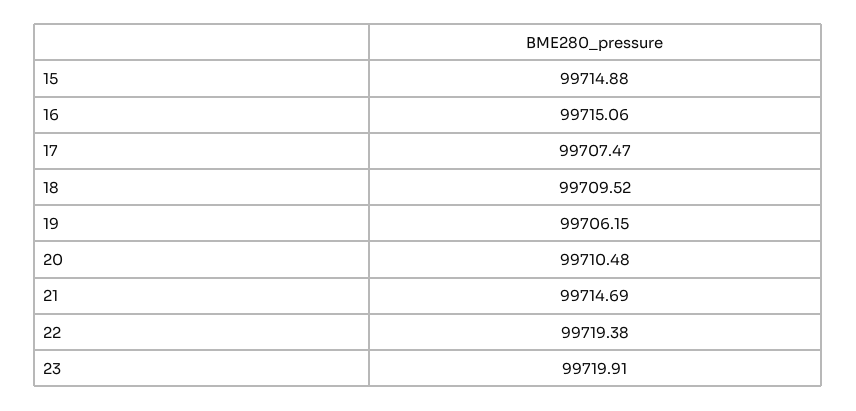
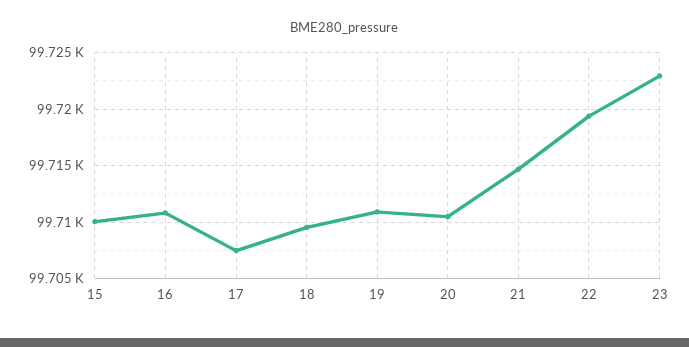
  {
-   "15": 99714.88,
+   "15": 99710,
-   "16": 99715.06,
+   "16": 99711,
    "17": 99707.47,
    "18": 99709.52,
-   "19": 99706.15,
+   "19": 99711,
    "20": 99710.48,
    "21": 99714.69,
    "22": 99719.38,
-   "23": 99719.91
+   "23": 99723
  }

